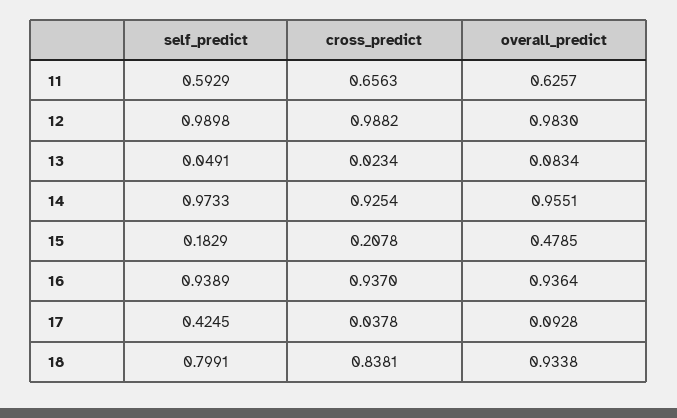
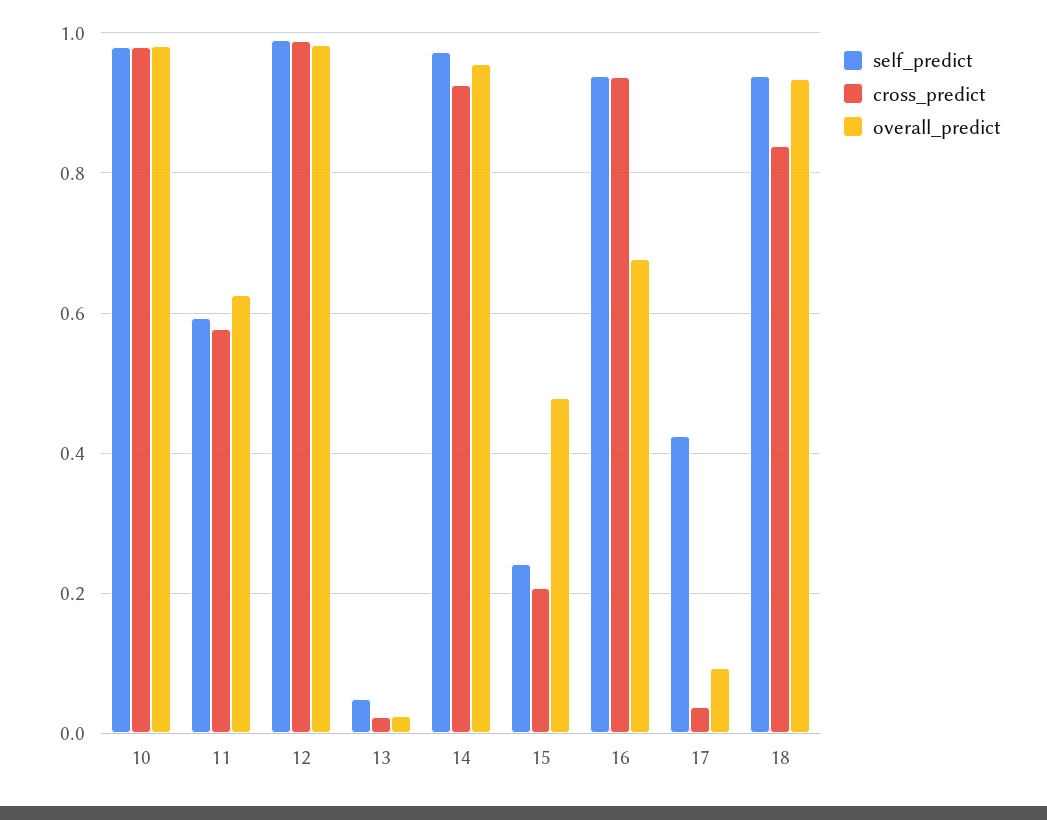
  {
    "self_predict": {
      "11": 0.5929,
      "12": 0.9898,
      "13": 0.0491,
      "14": 0.9733,
-     "15": 0.1829,
+     "15": 0.24,
      "16": 0.9389,
      "17": 0.4245,
-     "18": 0.7991
+     "18": 0.94,
+     "10": 0.98
    },
    "cross_predict": {
-     "11": 0.6563,
+     "11": 0.58,
      "12": 0.9882,
      "13": 0.0234,
      "14": 0.9254,
      "15": 0.2078,
      "16": 0.937,
      "17": 0.0378,
-     "18": 0.8381
+     "18": 0.8381,
+     "10": 0.98
    },
    "overall_predict": {
      "11": 0.6257,
      "12": 0.983,
-     "13": 0.0834,
+     "13": 0.02,
      "14": 0.9551,
      "15": 0.4785,
-     "16": 0.9364,
+     "16": 0.68,
      "17": 0.0928,
-     "18": 0.9338
+     "18": 0.9338,
+     "10": 0.98
    }
  }

